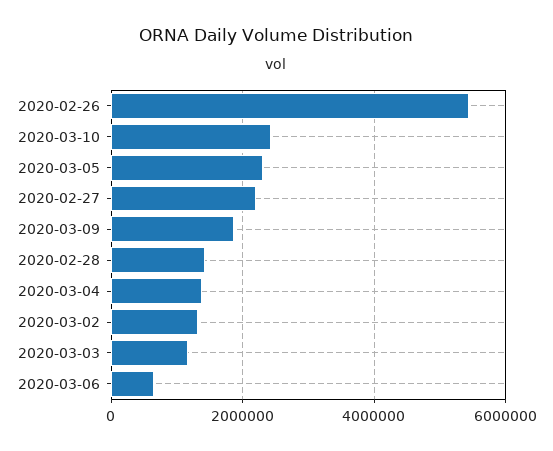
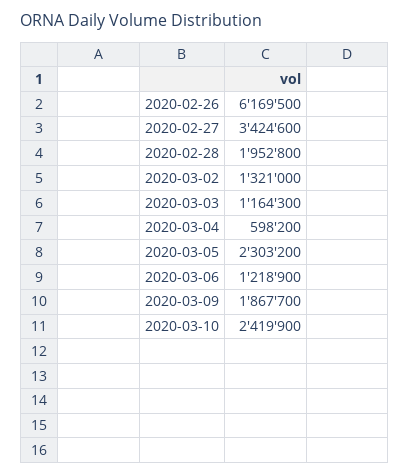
  {
-   "2020-02-26": 5400000,
+   "2020-02-26": 6169500,
    "2020-03-10": 2419900,
    "2020-03-05": 2303200,
-   "2020-02-27": 2200000,
+   "2020-02-27": 3424600,
    "2020-03-09": 1867700,
-   "2020-02-28": 1400000,
+   "2020-02-28": 1952800,
-   "2020-03-04": 1400000,
+   "2020-03-04": 598200,
    "2020-03-02": 1321000,
    "2020-03-03": 1164300,
-   "2020-03-06": 600000
+   "2020-03-06": 1218900
  }

